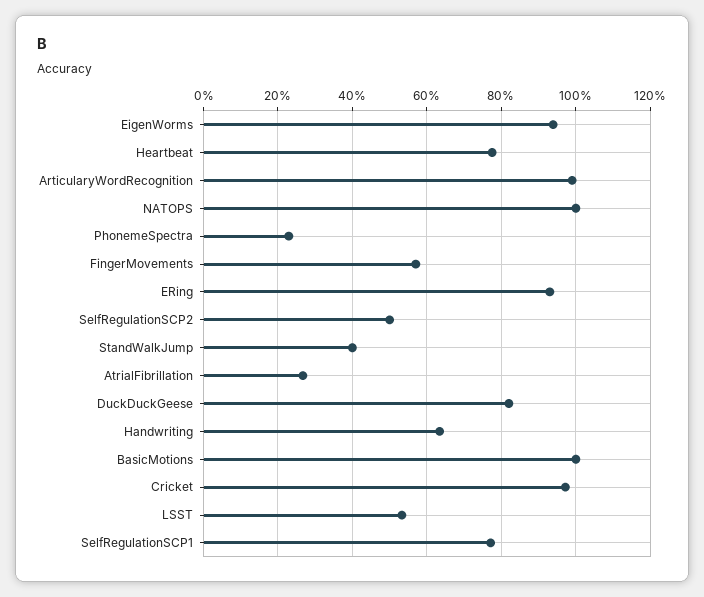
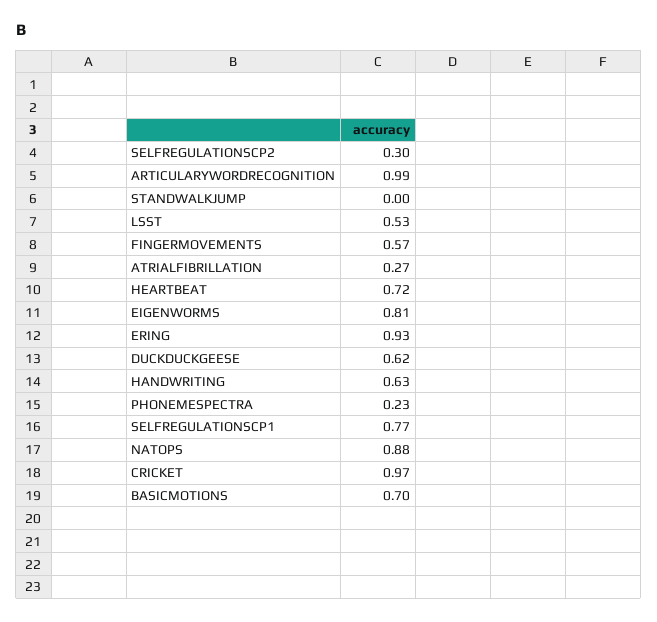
  {
-   "EigenWorms": 0.94,
+   "EigenWorms": 0.81,
-   "Heartbeat": 0.78,
+   "Heartbeat": 0.72,
    "ArticularyWordRecognition": 0.99,
-   "NATOPS": 1,
+   "NATOPS": 0.88,
    "PhonemeSpectra": 0.23,
    "FingerMovements": 0.57,
    "ERing": 0.93,
-   "SelfRegulationSCP2": 0.5,
+   "SelfRegulationSCP2": 0.3,
-   "StandWalkJump": 0.4,
+   "StandWalkJump": 0,
    "AtrialFibrillation": 0.27,
-   "DuckDuckGeese": 0.82,
+   "DuckDuckGeese": 0.62,
    "Handwriting": 0.63,
-   "BasicMotions": 1,
+   "BasicMotions": 0.7,
    "Cricket": 0.97,
    "LSST": 0.53,
    "SelfRegulationSCP1": 0.77
  }

